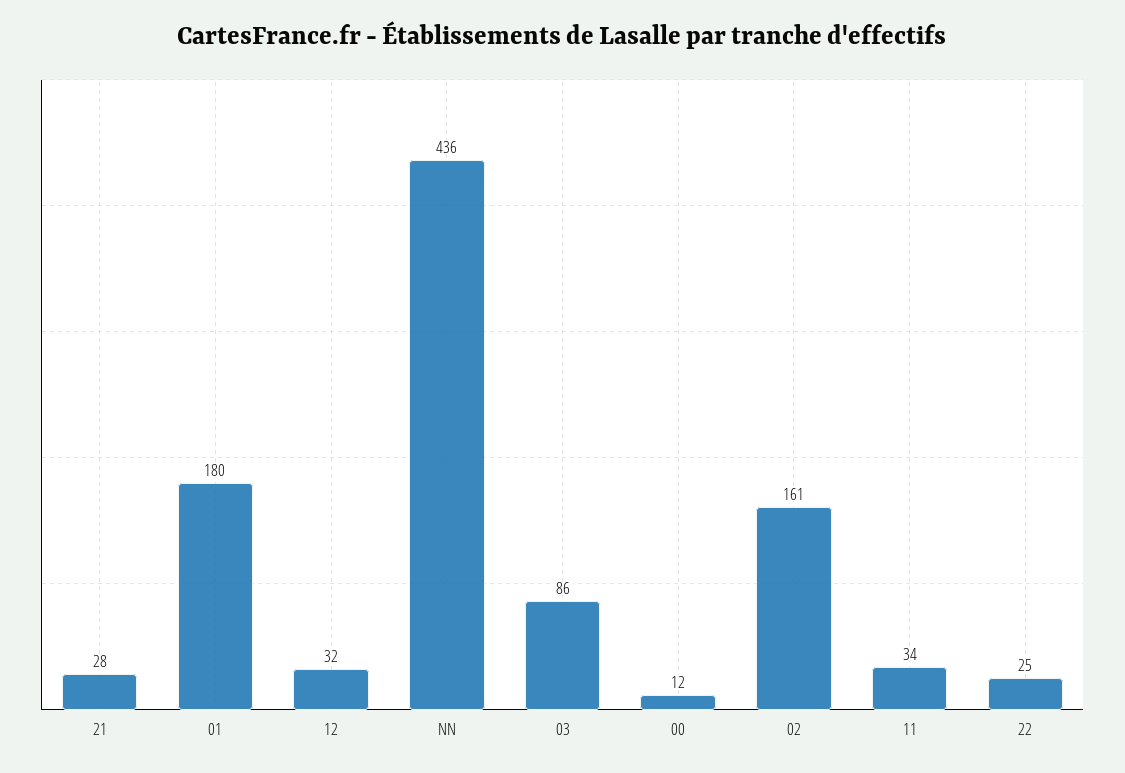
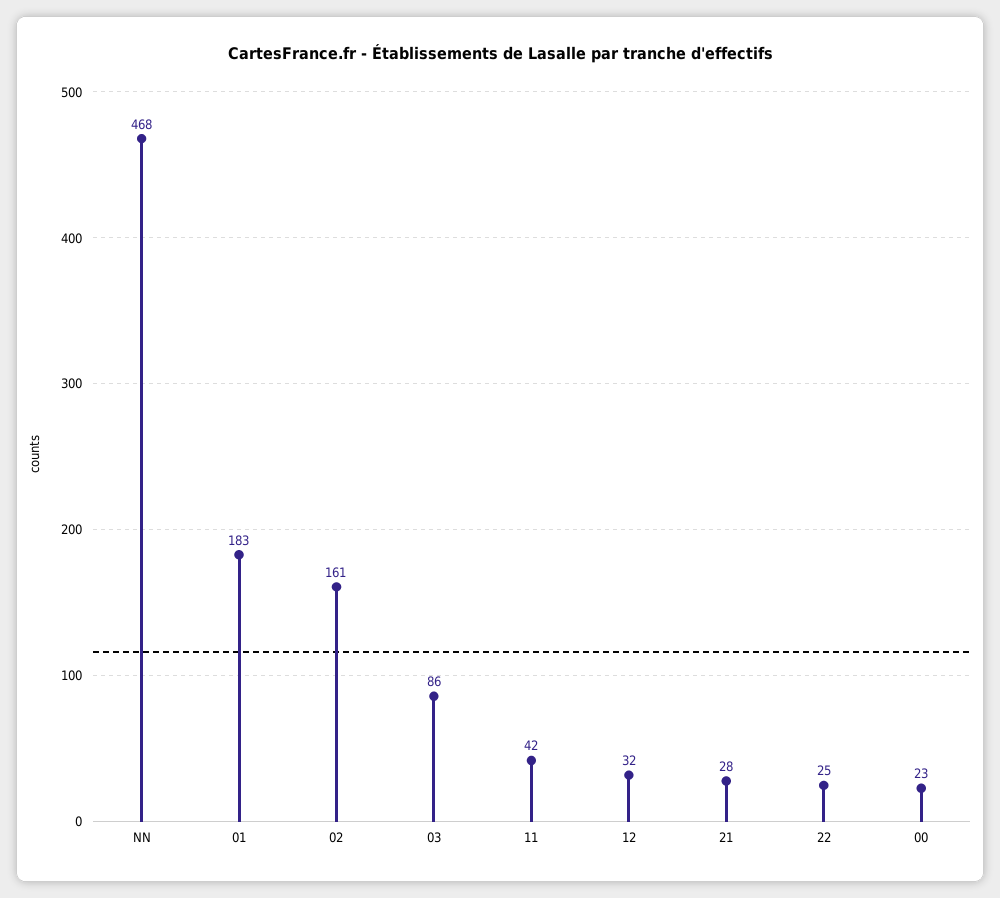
  {
    "21": 28,
-   "01": 180,
+   "01": 183,
    "12": 32,
-   "NN": 436,
+   "NN": 468,
    "03": 86,
-   "00": 12,
+   "00": 23,
    "02": 161,
-   "11": 34,
+   "11": 42,
    "22": 25
  }

